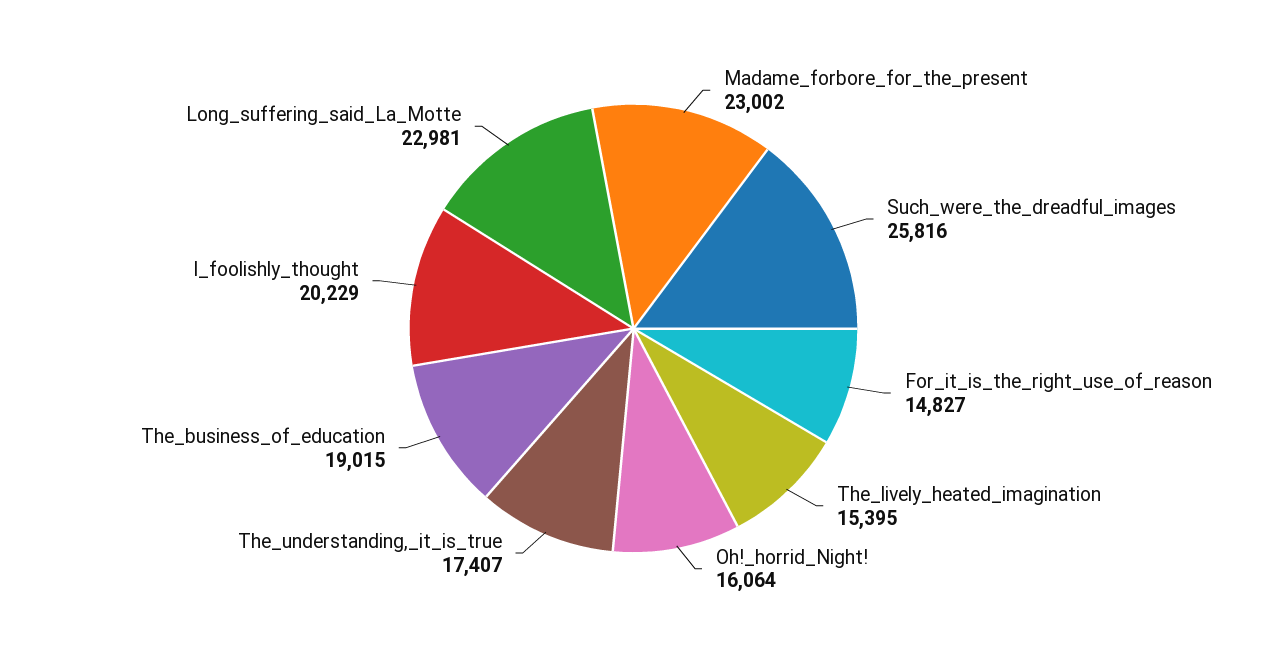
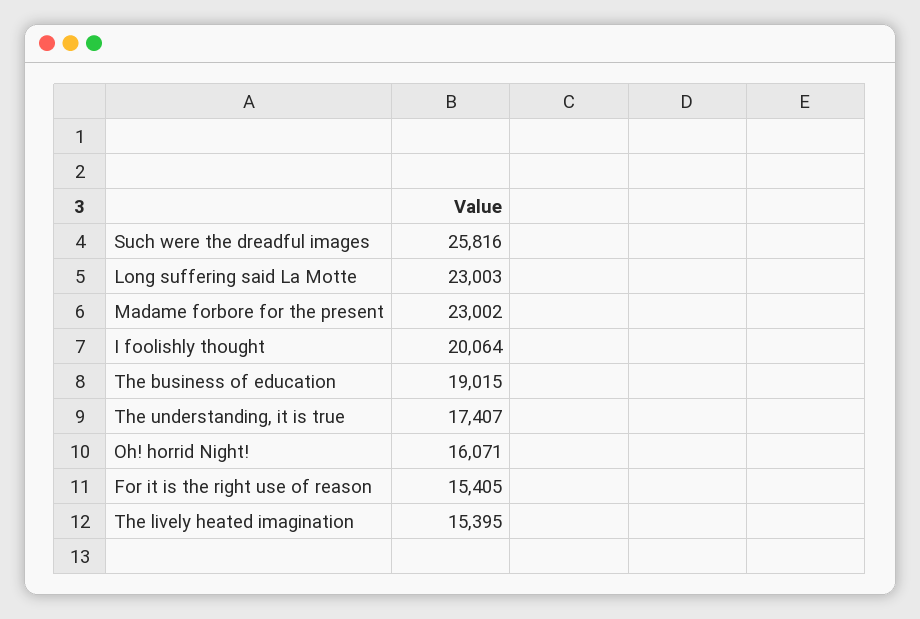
  {
    "Madame_forbore_for_the_present": 23002,
    "Such_were_the_dreadful_images": 25816,
-   "For_it_is_the_right_use_of_reason": 14827,
+   "For_it_is_the_right_use_of_reason": 15405,
    "The_lively_heated_imagination": 15395,
-   "Oh!_horrid_Night!": 16064,
+   "Oh!_horrid_Night!": 16071,
    "The_understanding,_it_is_true": 17407,
    "The_business_of_education": 19015,
-   "I_foolishly_thought": 20229,
+   "I_foolishly_thought": 20064,
-   "Long_suffering_said_La_Motte": 22981
+   "Long_suffering_said_La_Motte": 23003
  }

